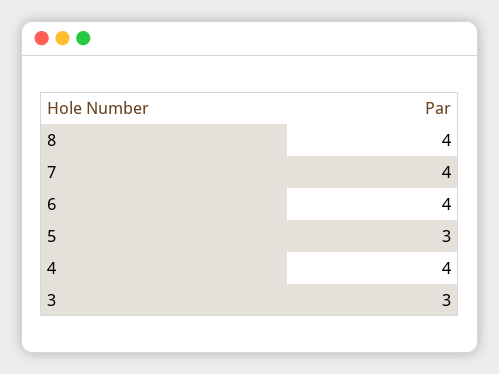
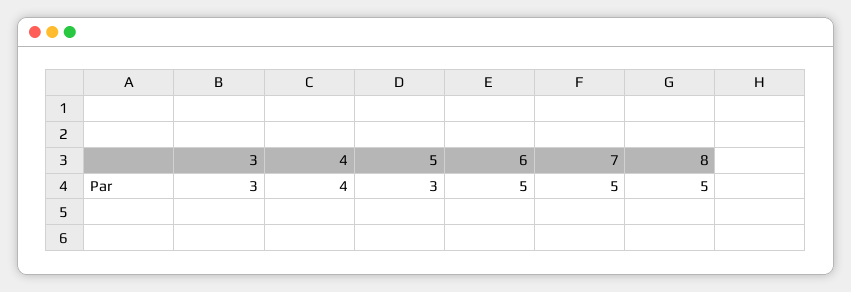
  {
-   "8": 4,
+   "8": 5,
-   "7": 4,
+   "7": 5,
-   "6": 4,
+   "6": 5,
    "5": 3,
    "4": 4,
    "3": 3
  }

